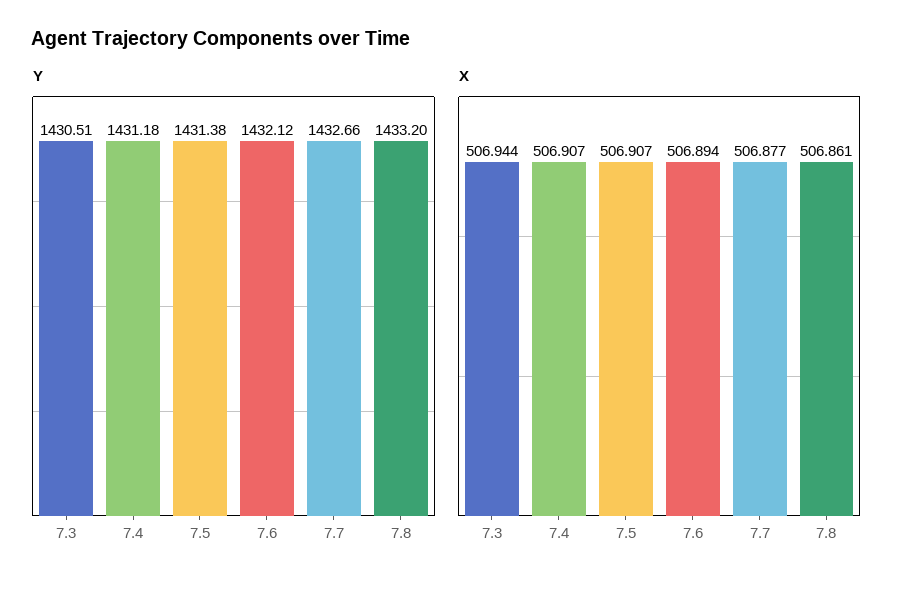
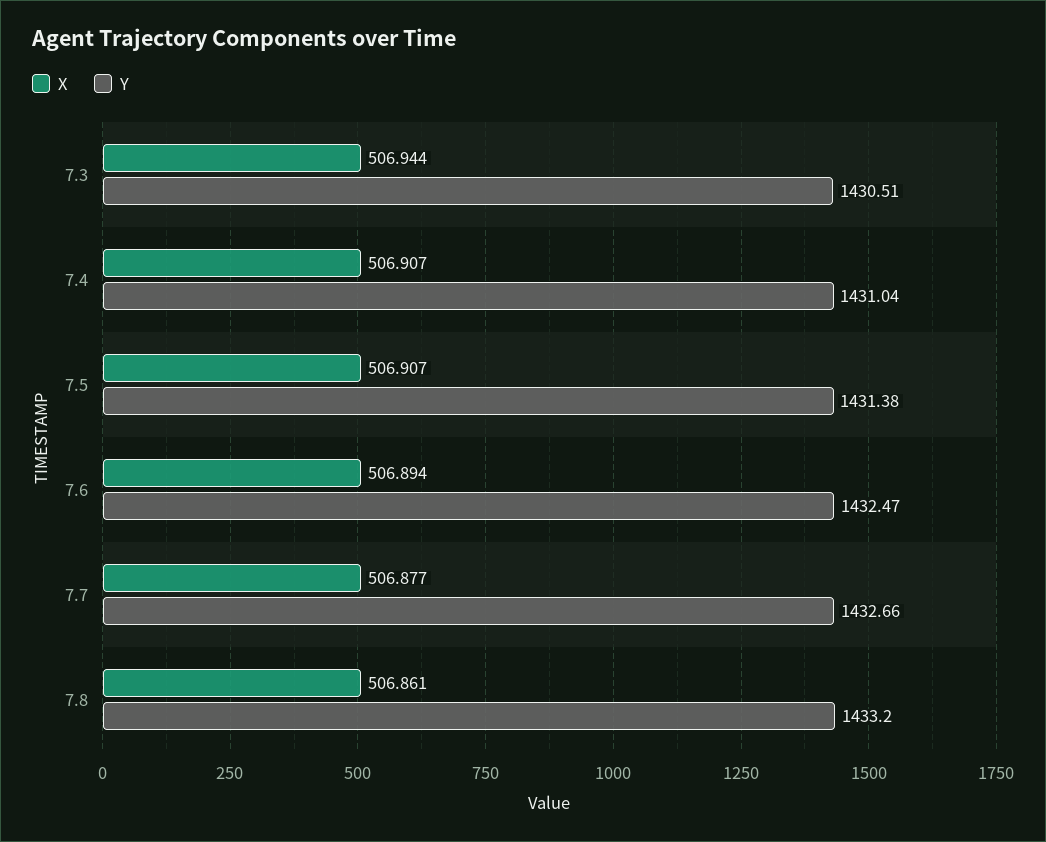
  {
    "Y": {
      "7.3": 1430.51,
-     "7.4": 1431.18,
+     "7.4": 1431.04,
      "7.5": 1431.38,
-     "7.6": 1432.12,
+     "7.6": 1432.47,
      "7.7": 1432.66,
      "7.8": 1433.2
    },
    "X": {
      "7.3": 506.944,
      "7.4": 506.907,
      "7.5": 506.907,
      "7.6": 506.894,
      "7.7": 506.877,
      "7.8": 506.861
    }
  }

